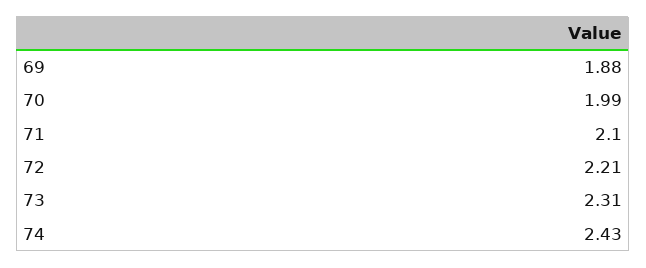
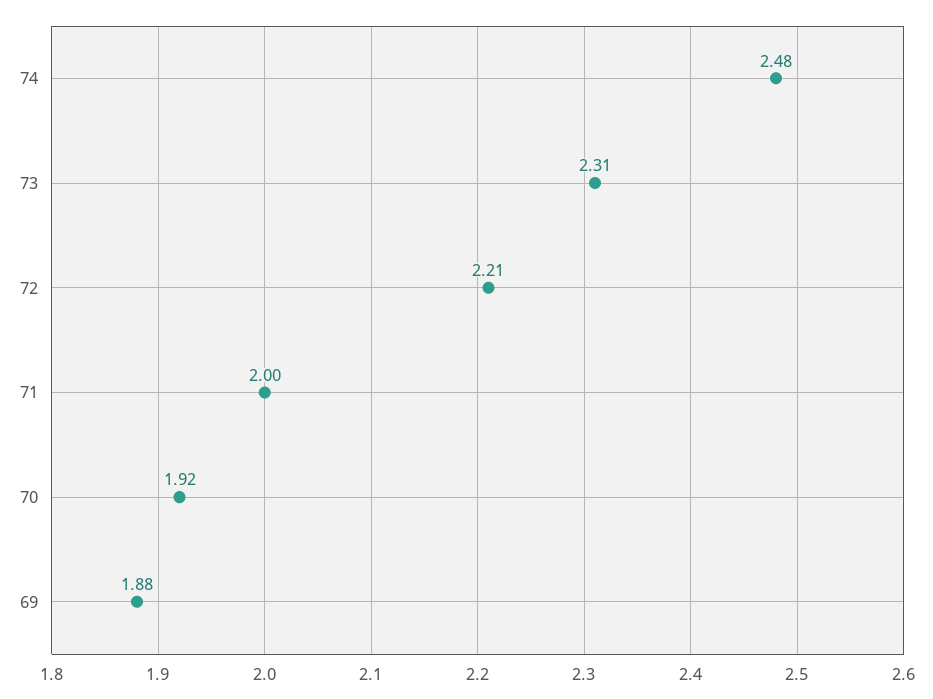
  {
    "69": 1.88,
-   "70": 1.99,
+   "70": 1.92,
-   "71": 2.1,
+   "71": 2,
    "72": 2.21,
    "73": 2.31,
-   "74": 2.43
+   "74": 2.48
  }

